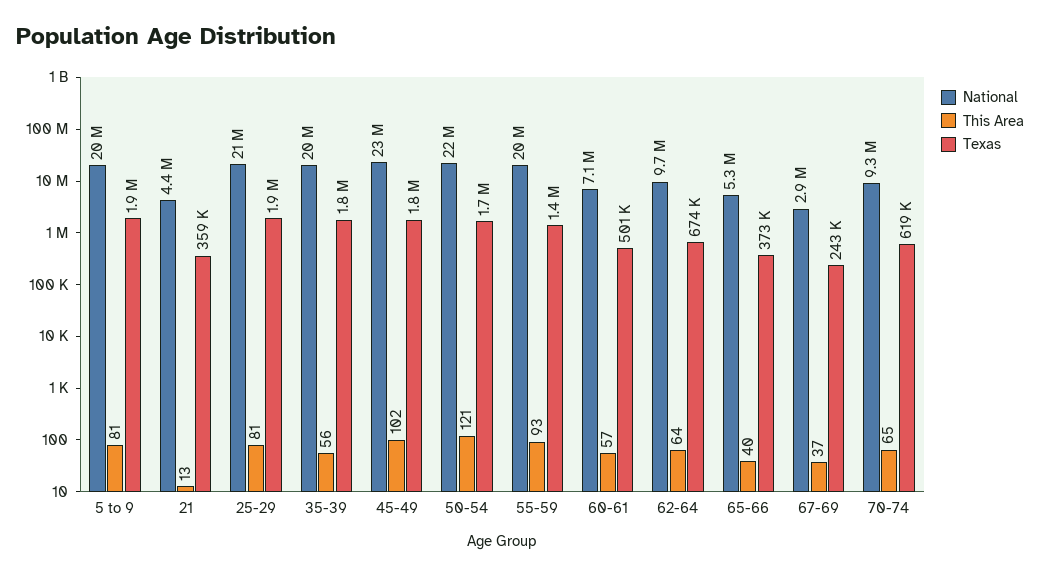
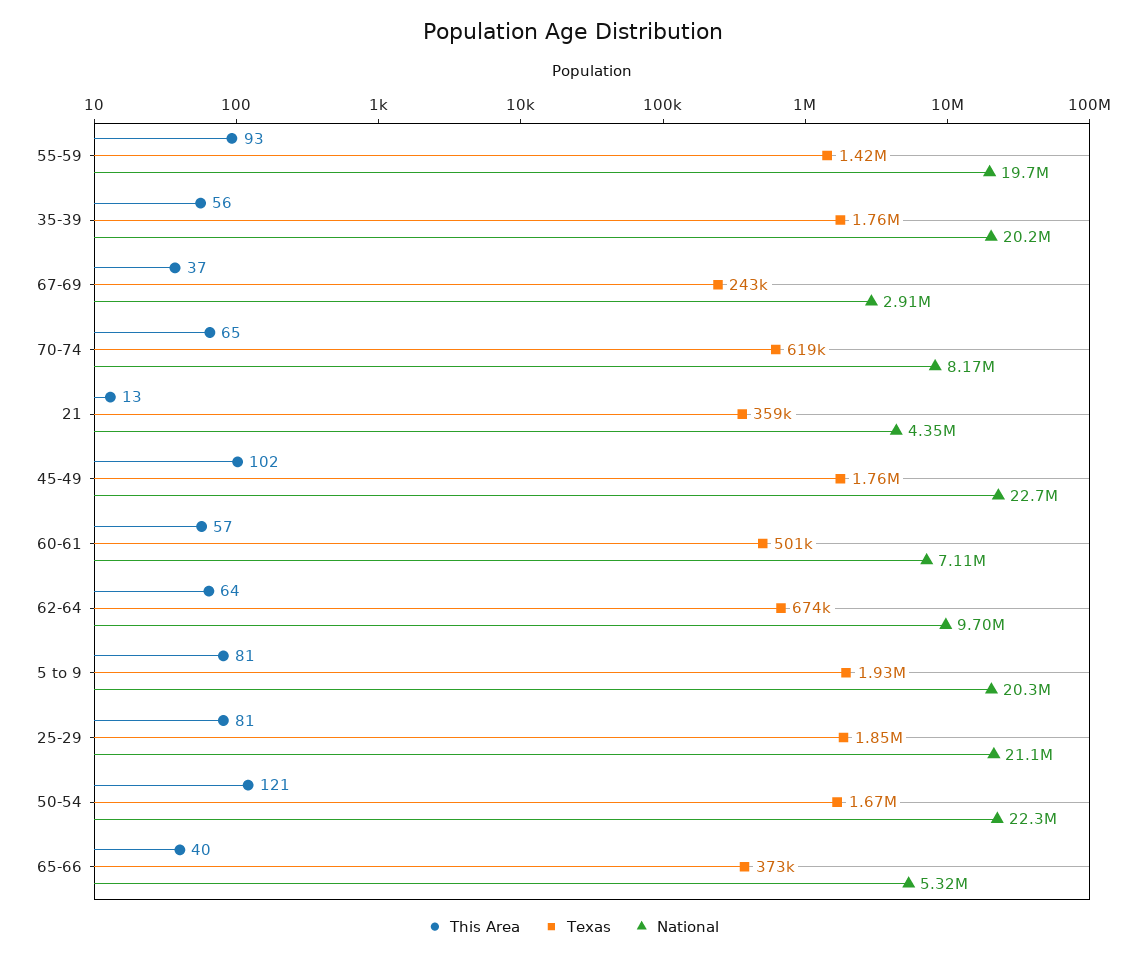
  {
    "National": {
      "5 to 9": 20300000,
      "21": 4350000,
      "25-29": 21100000,
      "35-39": 20200000,
      "45-49": 22700000,
      "50-54": 22300000,
      "55-59": 19700000,
      "60-61": 7110000,
      "62-64": 9700000,
      "65-66": 5320000,
      "67-69": 2910000,
-     "70-74": 9300000
+     "70-74": 8170000
    },
    "This Area": {
      "5 to 9": 81,
      "21": 13,
      "25-29": 81,
      "35-39": 56,
      "45-49": 102,
      "50-54": 121,
      "55-59": 93,
      "60-61": 57,
      "62-64": 64,
      "65-66": 40,
      "67-69": 37,
      "70-74": 65
    },
    "Texas": {
      "5 to 9": 1930000,
      "21": 359000,
      "25-29": 1850000,
      "35-39": 1760000,
      "45-49": 1760000,
      "50-54": 1670000,
      "55-59": 1420000,
      "60-61": 501000,
      "62-64": 674000,
      "65-66": 373000,
      "67-69": 243000,
      "70-74": 619000
    }
  }

